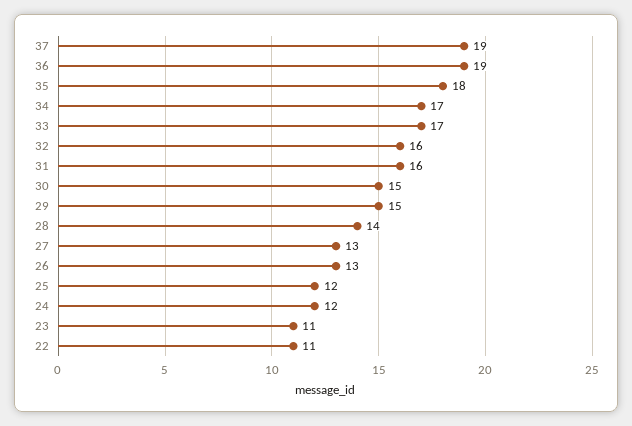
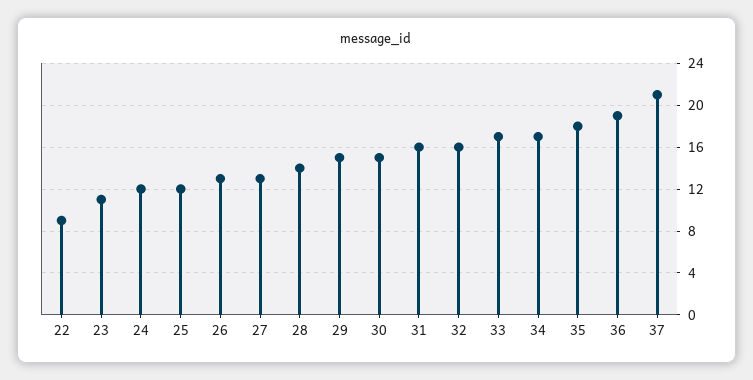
  {
-   "37": 19,
+   "37": 21,
    "36": 19,
    "35": 18,
    "34": 17,
    "33": 17,
    "32": 16,
    "31": 16,
    "30": 15,
    "29": 15,
    "28": 14,
    "27": 13,
    "26": 13,
    "25": 12,
    "24": 12,
    "23": 11,
-   "22": 11
+   "22": 9
  }

